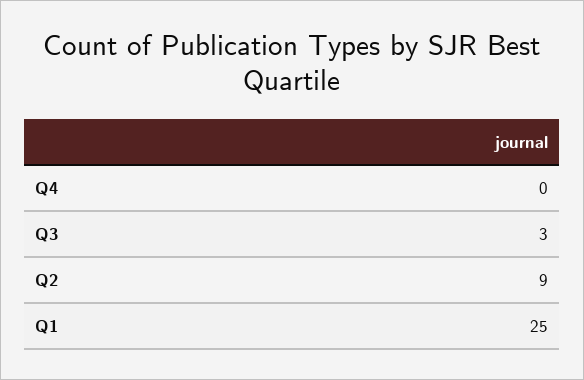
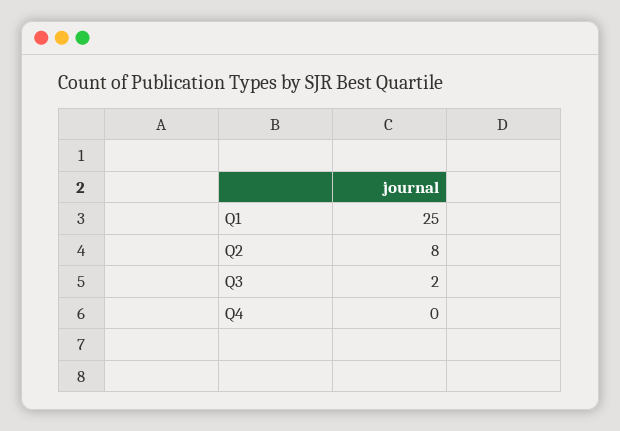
  {
    "Q4": 0,
-   "Q3": 3,
+   "Q3": 2,
-   "Q2": 9,
+   "Q2": 8,
    "Q1": 25
  }

